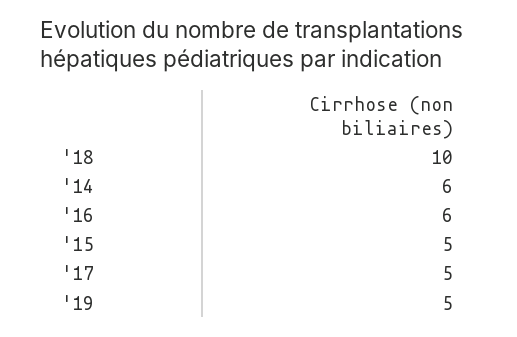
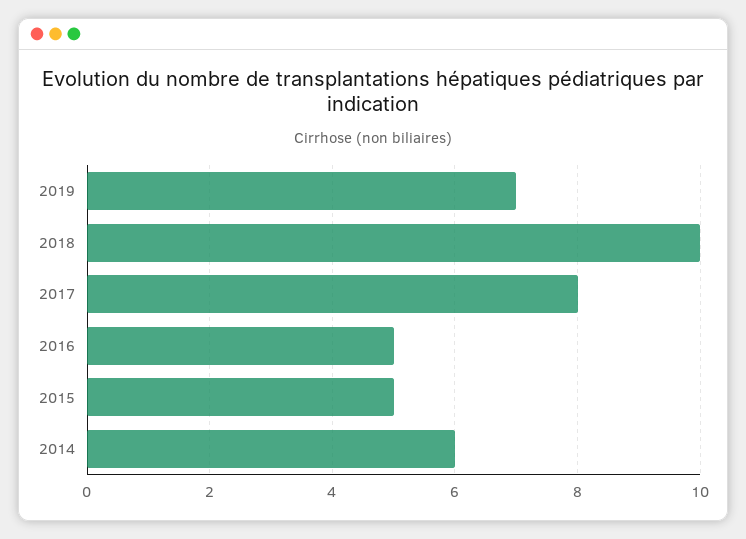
  {
    "'18": 10,
    "'14": 6,
-   "'16": 6,
+   "'16": 5,
    "'15": 5,
-   "'17": 5,
+   "'17": 8,
-   "'19": 5
+   "'19": 7
  }

